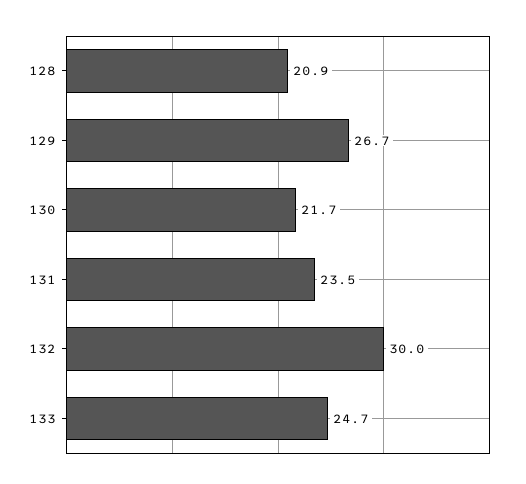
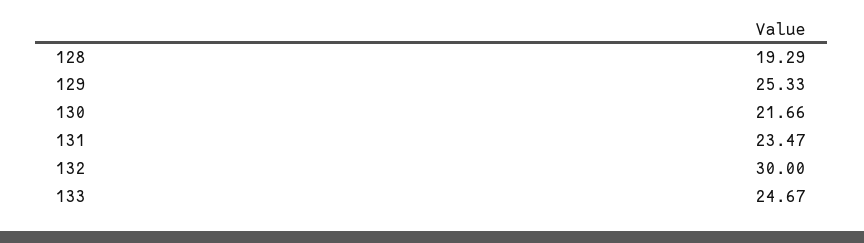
  {
-   "128": 20.9,
+   "128": 19.29,
-   "129": 26.7,
+   "129": 25.33,
    "130": 21.66,
    "131": 23.47,
    "132": 30,
    "133": 24.67
  }

